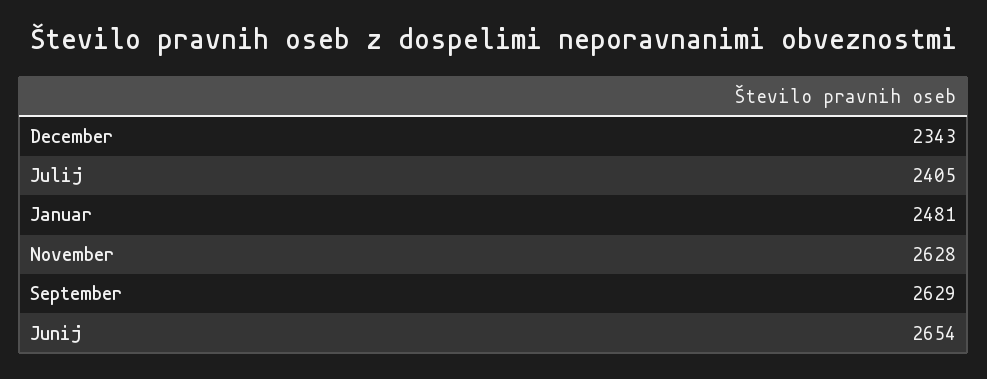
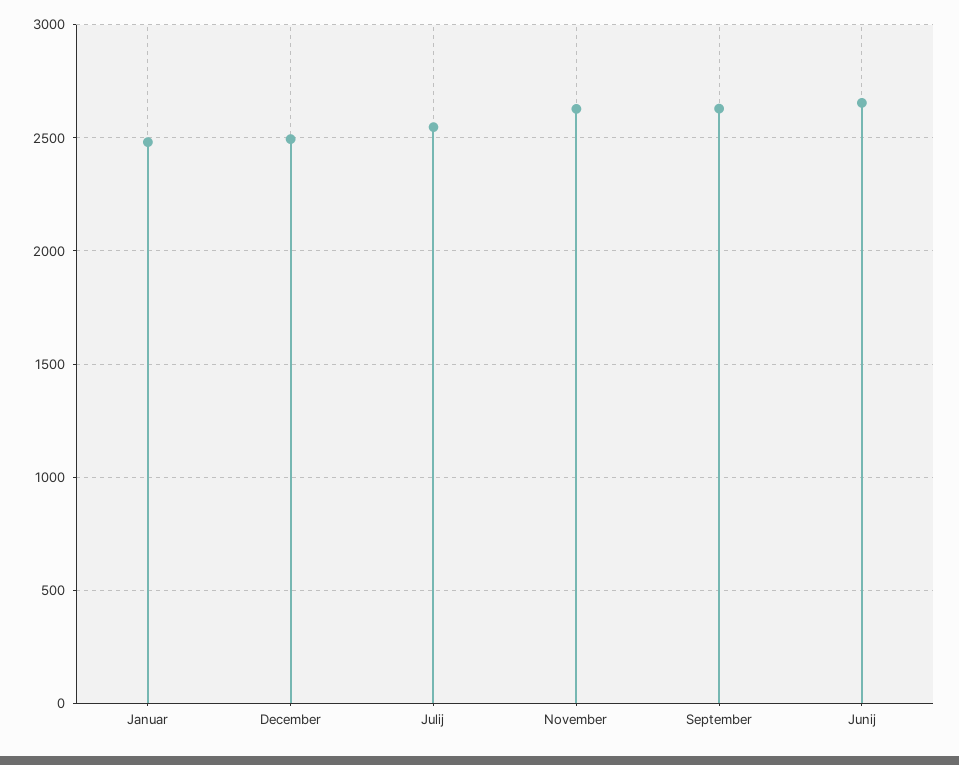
  {
-   "December": 2343,
+   "December": 2500,
-   "Julij": 2405,
+   "Julij": 2550,
    "Januar": 2481,
    "November": 2628,
    "September": 2629,
    "Junij": 2654
  }

